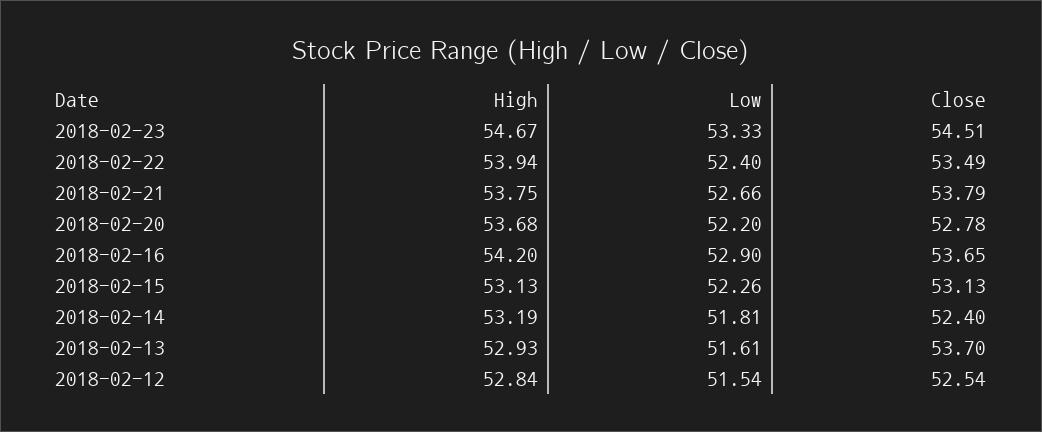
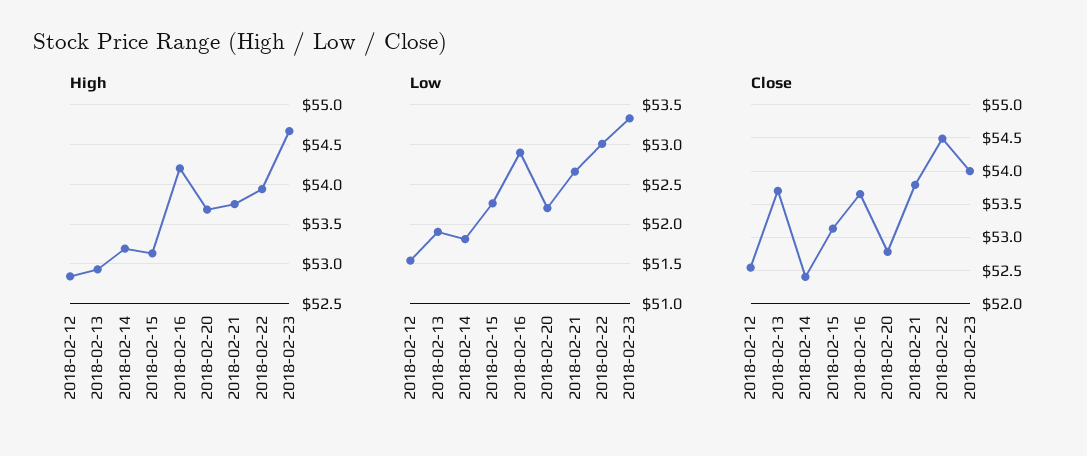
  {
    "High": {
      "2018-02-23": 54.67,
      "2018-02-22": 53.94,
      "2018-02-21": 53.75,
      "2018-02-20": 53.68,
      "2018-02-16": 54.2,
      "2018-02-15": 53.13,
      "2018-02-14": 53.19,
      "2018-02-13": 52.93,
      "2018-02-12": 52.84
    },
    "Low": {
      "2018-02-23": 53.33,
-     "2018-02-22": 52.4,
+     "2018-02-22": 53,
      "2018-02-21": 52.66,
      "2018-02-20": 52.2,
      "2018-02-16": 52.9,
      "2018-02-15": 52.26,
      "2018-02-14": 51.81,
-     "2018-02-13": 51.61,
+     "2018-02-13": 51.9,
      "2018-02-12": 51.54
    },
    "Close": {
-     "2018-02-23": 54.51,
+     "2018-02-23": 54,
-     "2018-02-22": 53.49,
+     "2018-02-22": 54.5,
      "2018-02-21": 53.79,
      "2018-02-20": 52.78,
      "2018-02-16": 53.65,
      "2018-02-15": 53.13,
      "2018-02-14": 52.4,
      "2018-02-13": 53.7,
      "2018-02-12": 52.54
    }
  }

